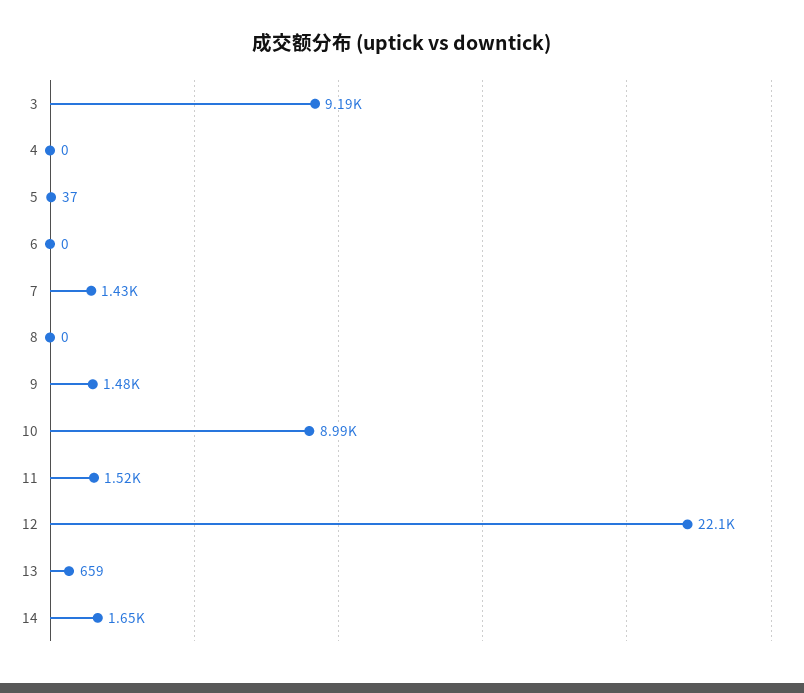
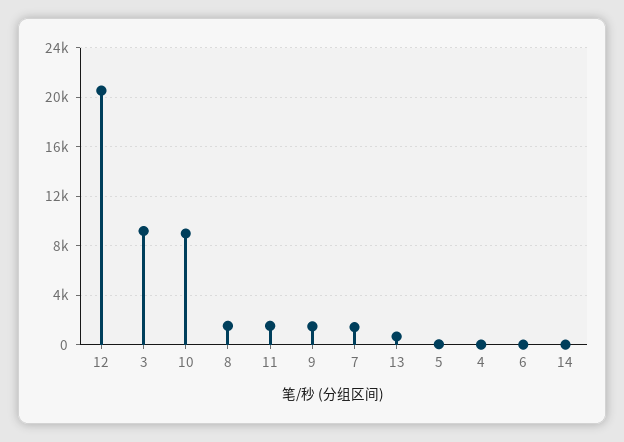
  {
    "3": 9190,
    "4": 0,
    "5": 37,
    "6": 0,
    "7": 1430,
-   "8": 0,
+   "8": 1500,
    "9": 1480,
    "10": 8990,
    "11": 1520,
-   "12": 22100,
+   "12": 20500,
    "13": 659,
-   "14": 1650
+   "14": 0
  }

